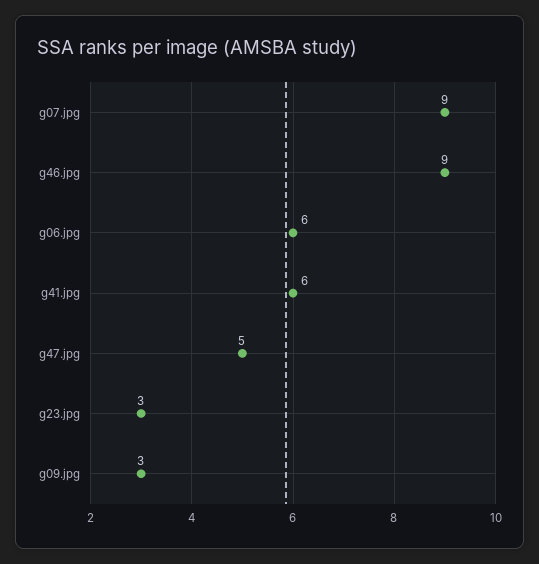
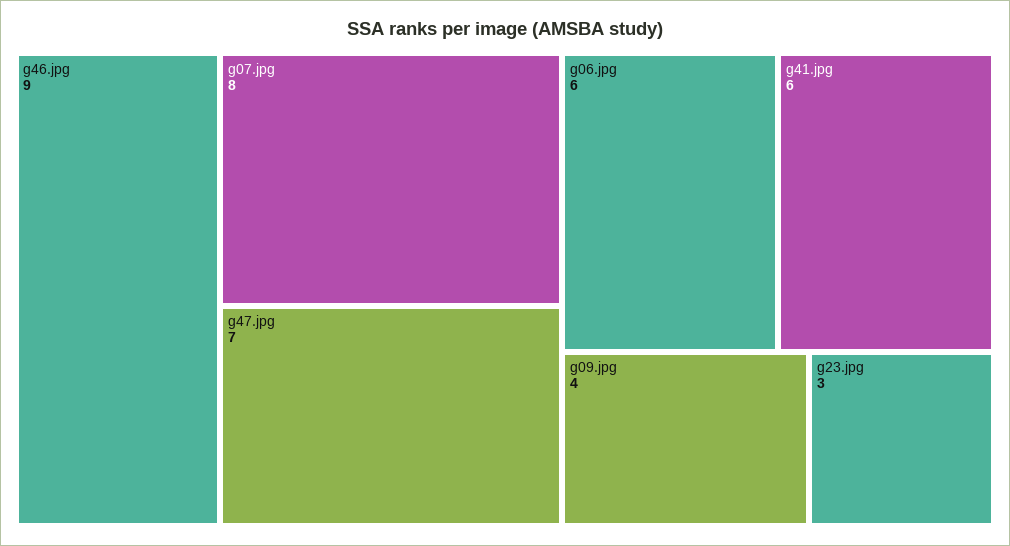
  {
-   "g07.jpg": 9,
+   "g07.jpg": 8,
    "g46.jpg": 9,
    "g06.jpg": 6,
    "g41.jpg": 6,
-   "g47.jpg": 5,
+   "g47.jpg": 7,
    "g23.jpg": 3,
-   "g09.jpg": 3
+   "g09.jpg": 4
  }

